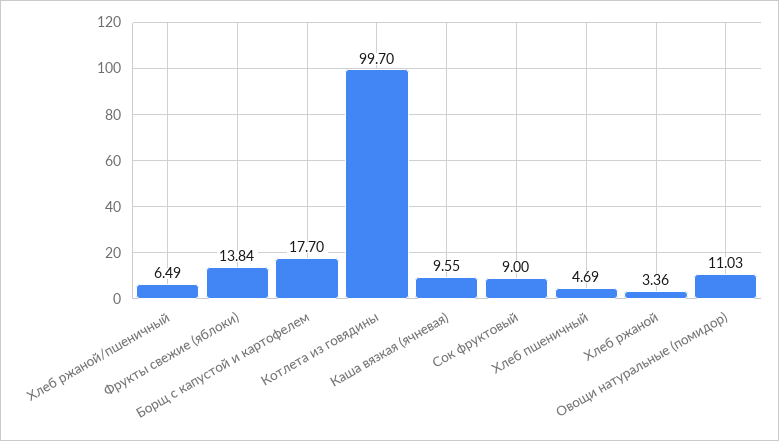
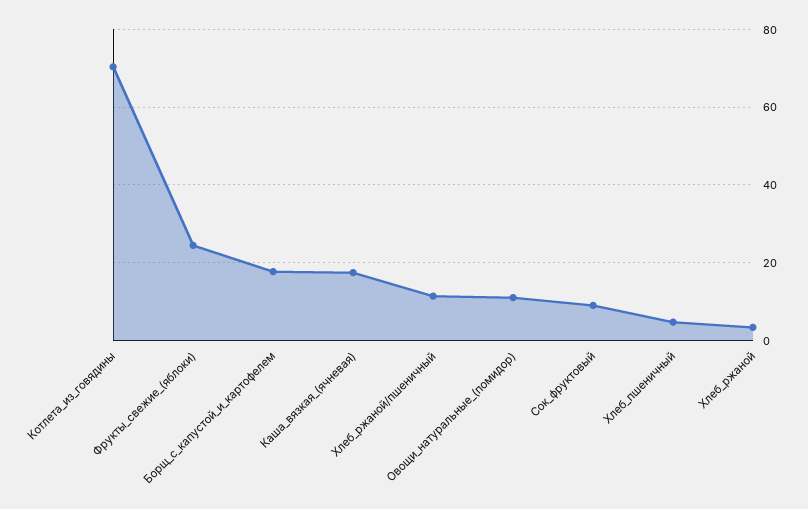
  {
-   "Хлеб ржаной/пшеничный": 6.49,
+   "Хлеб ржаной/пшеничный": 12,
-   "Фрукты свежие (яблоки)": 13.84,
+   "Фрукты свежие (яблоки)": 24,
    "Борщ с капустой и картофелем": 17.7,
-   "Котлета из говядины": 99.7,
+   "Котлета из говядины": 70,
-   "Каша вязкая (ячневая)": 9.55,
+   "Каша вязкая (ячневая)": 18,
    "Сок фруктовый": 9,
    "Хлеб пшеничный": 4.69,
    "Хлеб ржаной": 3.36,
    "Овощи натуральные (помидор)": 11.03
  }

